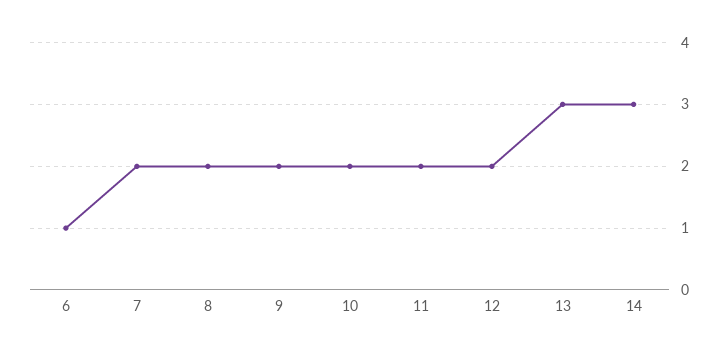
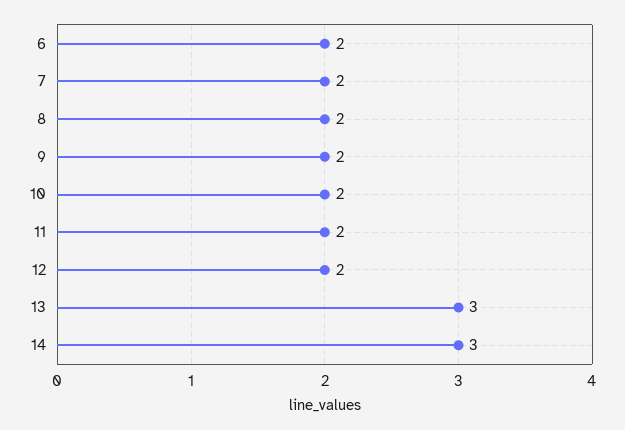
  {
-   "6": 1,
+   "6": 2,
    "7": 2,
    "8": 2,
    "9": 2,
    "10": 2,
    "11": 2,
    "12": 2,
    "13": 3,
    "14": 3
  }

